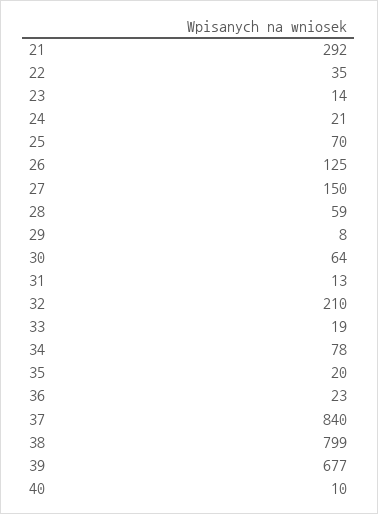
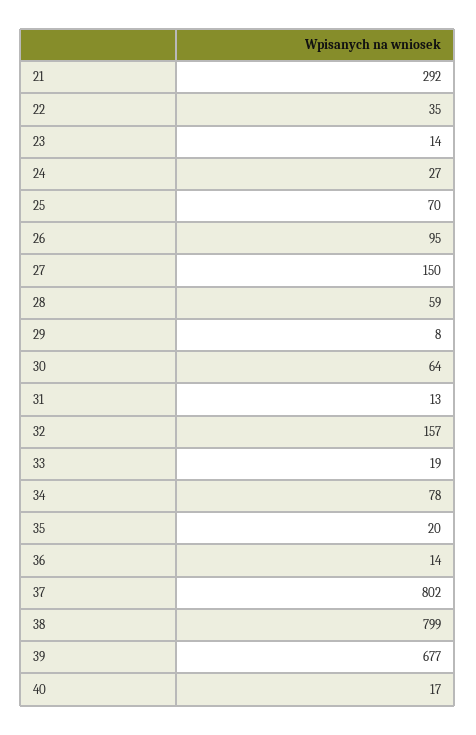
  {
    "21": 292,
    "22": 35,
    "23": 14,
-   "24": 21,
+   "24": 27,
    "25": 70,
-   "26": 125,
+   "26": 95,
    "27": 150,
    "28": 59,
    "29": 8,
    "30": 64,
    "31": 13,
-   "32": 210,
+   "32": 157,
    "33": 19,
    "34": 78,
    "35": 20,
-   "36": 23,
+   "36": 14,
-   "37": 840,
+   "37": 802,
    "38": 799,
    "39": 677,
-   "40": 10
+   "40": 17
  }

